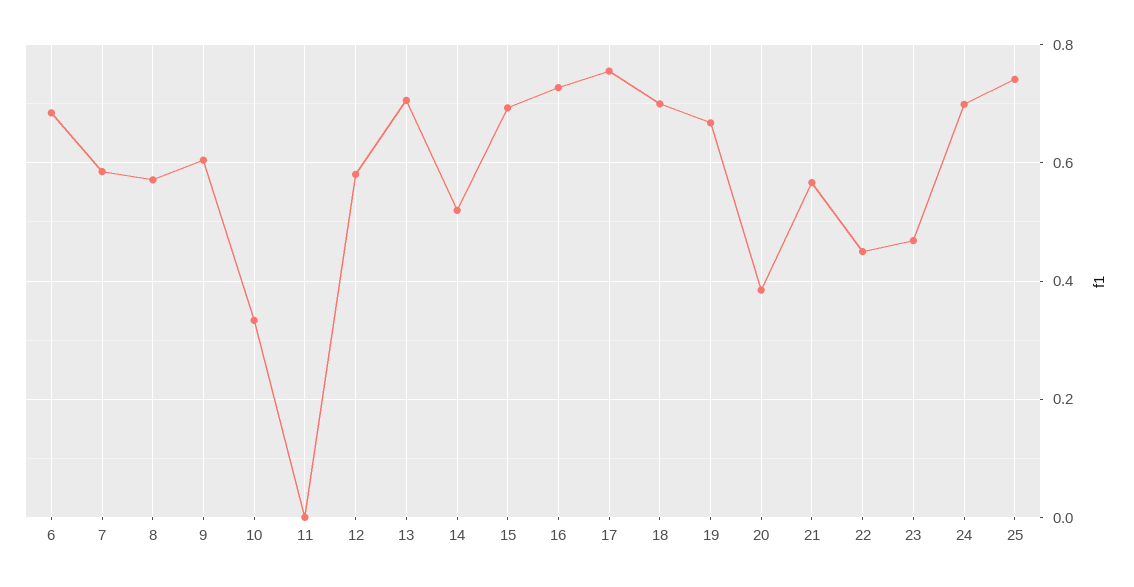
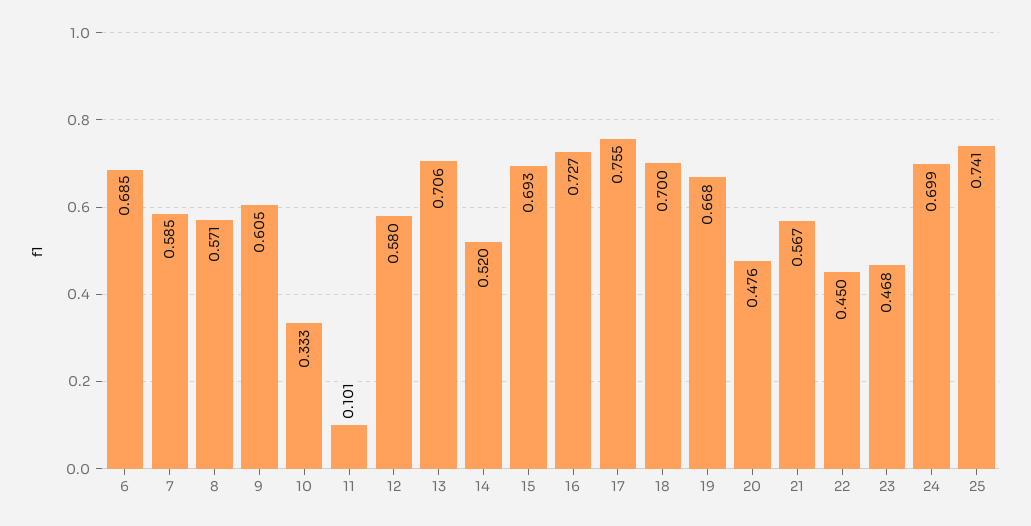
  {
    "6": 0.685,
    "7": 0.585,
    "8": 0.571,
    "9": 0.605,
    "10": 0.333,
-   "11": 0,
+   "11": 0.101,
    "12": 0.58,
    "13": 0.706,
    "14": 0.52,
    "15": 0.693,
    "16": 0.727,
    "17": 0.755,
    "18": 0.7,
    "19": 0.668,
-   "20": 0.38,
+   "20": 0.476,
    "21": 0.567,
    "22": 0.45,
    "23": 0.468,
    "24": 0.699,
    "25": 0.741
  }

